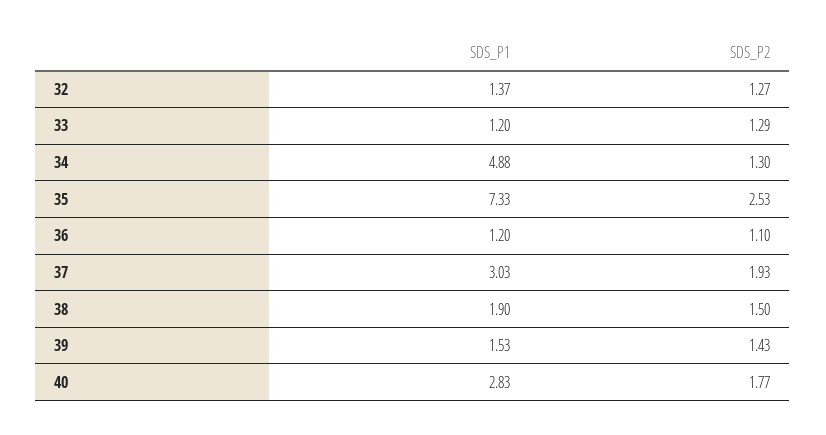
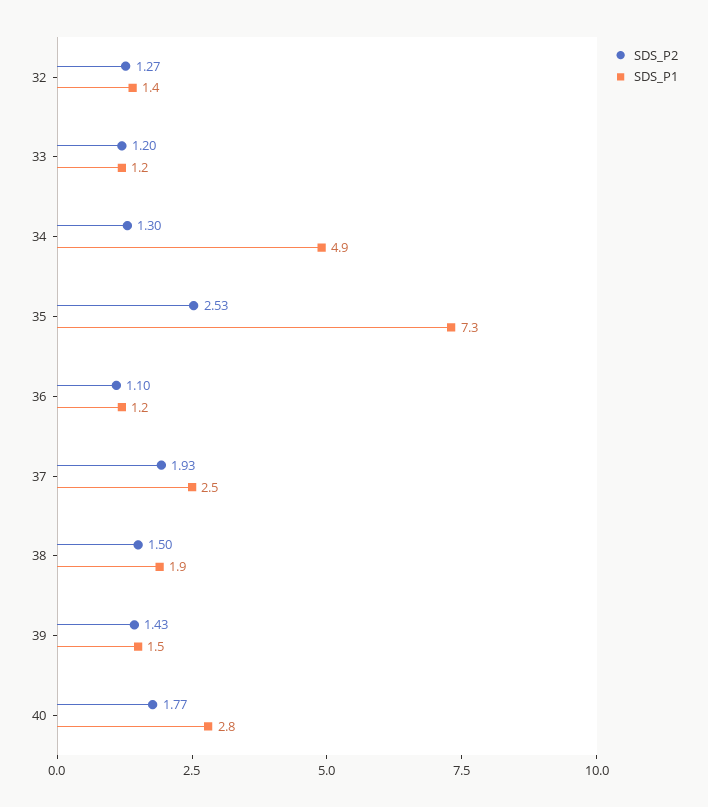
  {
    "SDS_P1": {
      "32": 1.37,
      "33": 1.2,
      "34": 4.88,
      "35": 7.33,
      "36": 1.2,
-     "37": 3.03,
+     "37": 2.5,
      "38": 1.9,
      "39": 1.53,
      "40": 2.83
    },
    "SDS_P2": {
      "32": 1.27,
-     "33": 1.29,
+     "33": 1.2,
      "34": 1.3,
      "35": 2.53,
      "36": 1.1,
      "37": 1.93,
      "38": 1.5,
      "39": 1.43,
      "40": 1.77
    }
  }

